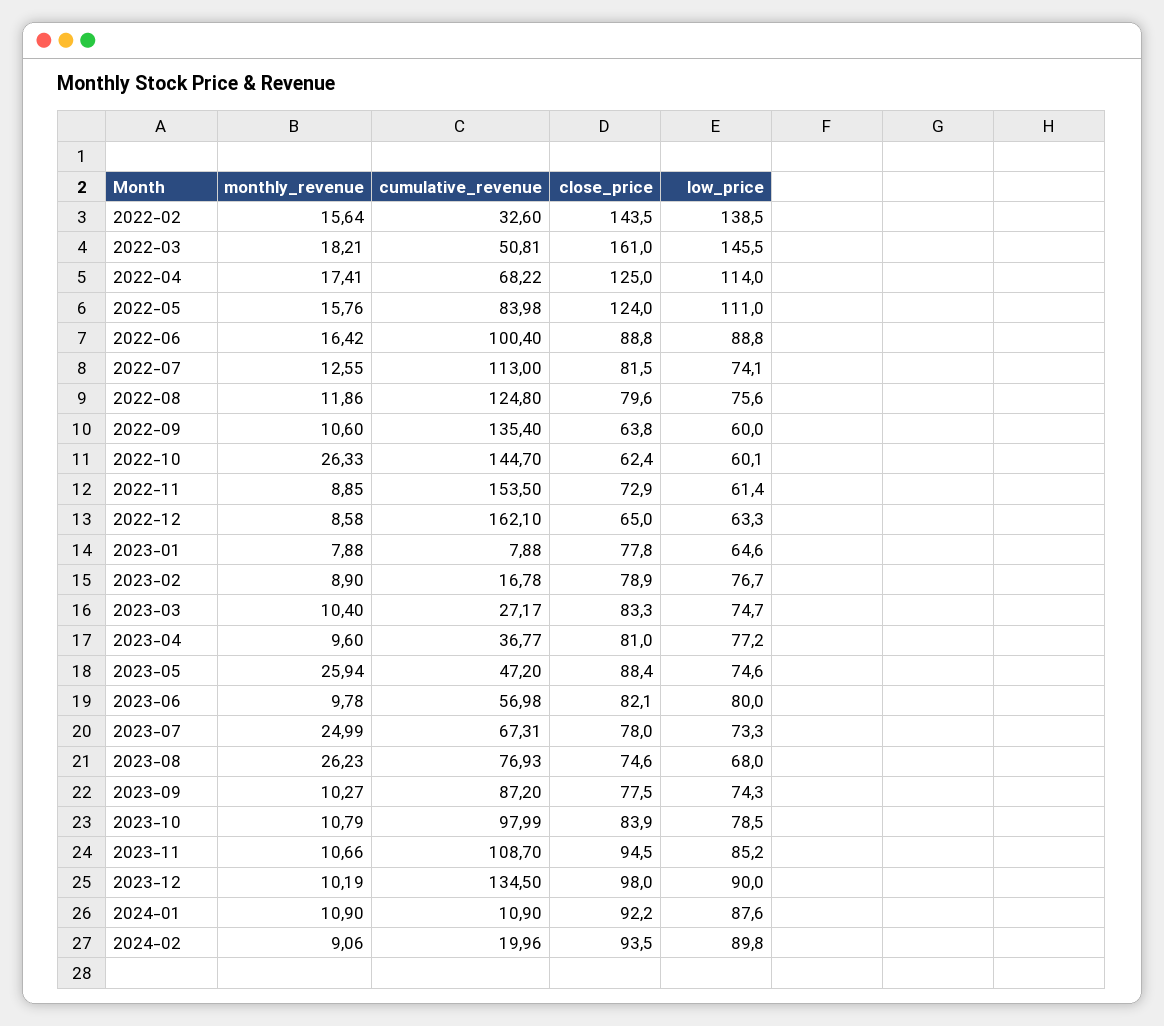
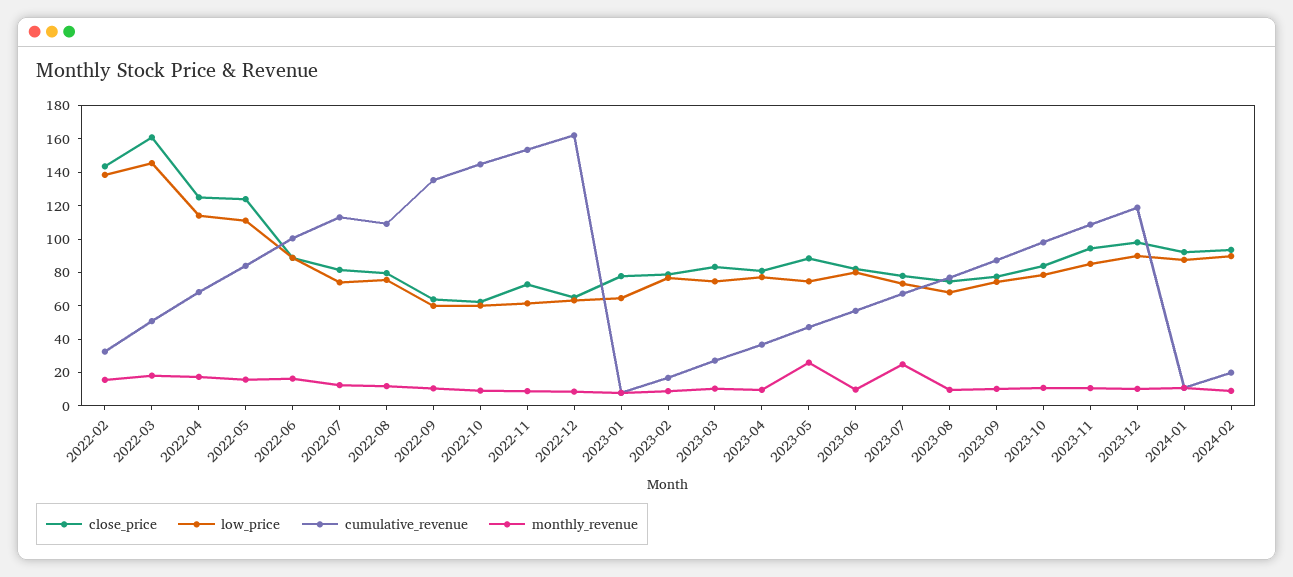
  {
    "monthly_revenue": {
      "2022-02": 15.64,
      "2022-03": 18.21,
      "2022-04": 17.41,
      "2022-05": 15.76,
      "2022-06": 16.42,
      "2022-07": 12.55,
      "2022-08": 11.86,
      "2022-09": 10.6,
-     "2022-10": 26.33,
+     "2022-10": 10,
      "2022-11": 8.85,
      "2022-12": 8.58,
      "2023-01": 7.88,
      "2023-02": 8.9,
      "2023-03": 10.4,
      "2023-04": 9.6,
      "2023-05": 25.94,
      "2023-06": 9.78,
      "2023-07": 24.99,
-     "2023-08": 26.23,
+     "2023-08": 10,
      "2023-09": 10.27,
      "2023-10": 10.79,
      "2023-11": 10.66,
      "2023-12": 10.19,
      "2024-01": 10.9,
      "2024-02": 9.06
    },
    "cumulative_revenue": {
      "2022-02": 32.6,
      "2022-03": 50.81,
      "2022-04": 68.22,
      "2022-05": 83.98,
      "2022-06": 100.4,
      "2022-07": 113,
-     "2022-08": 124.8,
+     "2022-08": 110,
      "2022-09": 135.4,
      "2022-10": 144.7,
      "2022-11": 153.5,
      "2022-12": 162.1,
      "2023-01": 7.88,
      "2023-02": 16.78,
      "2023-03": 27.17,
      "2023-04": 36.77,
      "2023-05": 47.2,
      "2023-06": 56.98,
      "2023-07": 67.31,
      "2023-08": 76.93,
      "2023-09": 87.2,
      "2023-10": 97.99,
      "2023-11": 108.7,
-     "2023-12": 134.5,
+     "2023-12": 120,
      "2024-01": 10.9,
      "2024-02": 19.96
    },
    "close_price": {
      "2022-02": 143.5,
      "2022-03": 161,
      "2022-04": 125,
      "2022-05": 124,
      "2022-06": 88.8,
      "2022-07": 81.5,
      "2022-08": 79.6,
      "2022-09": 63.8,
      "2022-10": 62.4,
      "2022-11": 72.9,
      "2022-12": 65,
      "2023-01": 77.8,
      "2023-02": 78.9,
      "2023-03": 83.3,
      "2023-04": 81,
      "2023-05": 88.4,
      "2023-06": 82.1,
      "2023-07": 78,
      "2023-08": 74.6,
      "2023-09": 77.5,
      "2023-10": 83.9,
      "2023-11": 94.5,
      "2023-12": 98,
      "2024-01": 92.2,
      "2024-02": 93.5
    },
    "low_price": {
      "2022-02": 138.5,
      "2022-03": 145.5,
      "2022-04": 114,
      "2022-05": 111,
      "2022-06": 88.8,
      "2022-07": 74.1,
      "2022-08": 75.6,
      "2022-09": 60,
      "2022-10": 60.1,
      "2022-11": 61.4,
      "2022-12": 63.3,
      "2023-01": 64.6,
      "2023-02": 76.7,
      "2023-03": 74.7,
      "2023-04": 77.2,
      "2023-05": 74.6,
      "2023-06": 80,
      "2023-07": 73.3,
      "2023-08": 68,
      "2023-09": 74.3,
      "2023-10": 78.5,
      "2023-11": 85.2,
      "2023-12": 90,
      "2024-01": 87.6,
      "2024-02": 89.8
    }
  }

